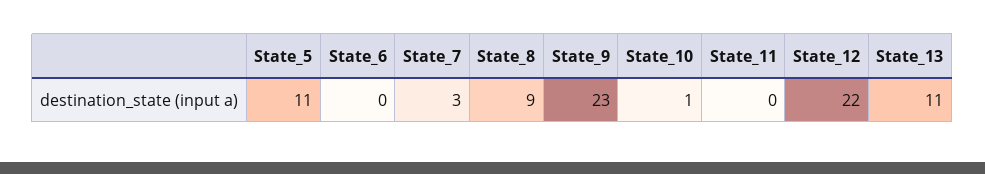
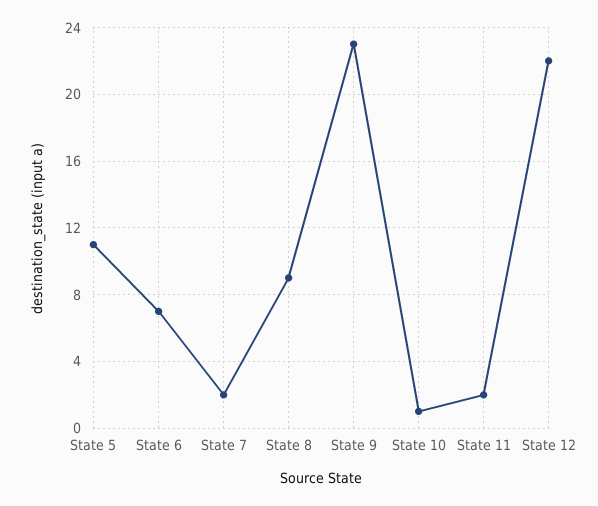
  {
    "State_5": 11,
-   "State_6": 0,
+   "State_6": 7,
-   "State_7": 3,
+   "State_7": 2,
    "State_8": 9,
    "State_9": 23,
    "State_10": 1,
-   "State_11": 0,
+   "State_11": 2,
-   "State_12": 22,
+   "State_12": 22
-   "State_13": 11
  }

